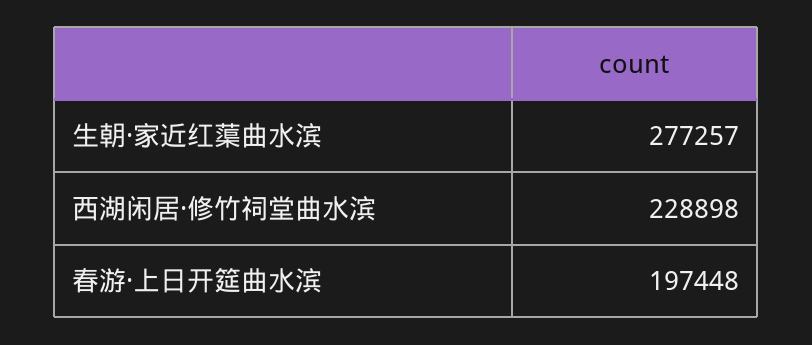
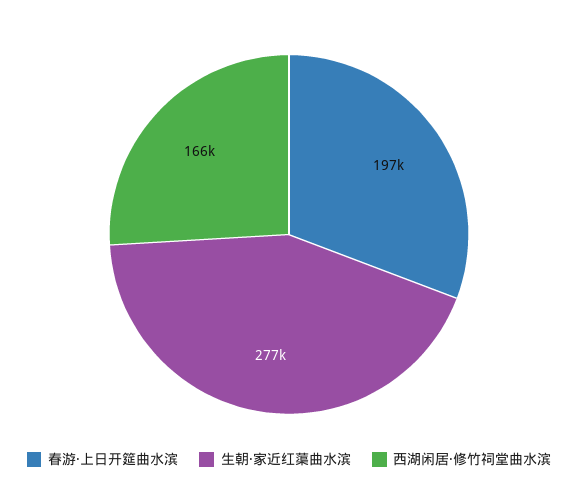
  {
    "生朝·家近红蕖曲水滨": 277257,
-   "西湖闲居·修竹祠堂曲水滨": 228898,
+   "西湖闲居·修竹祠堂曲水滨": 166000,
    "春游·上日开筵曲水滨": 197448
  }

